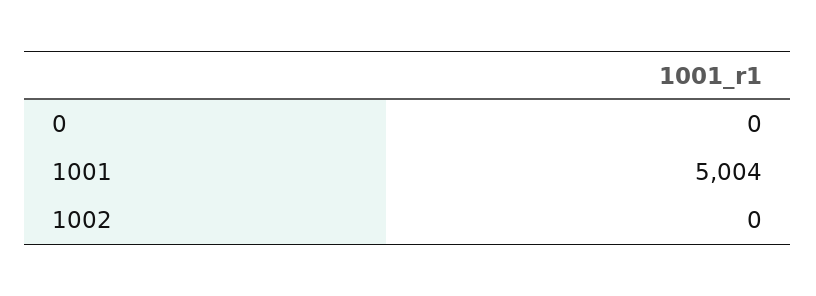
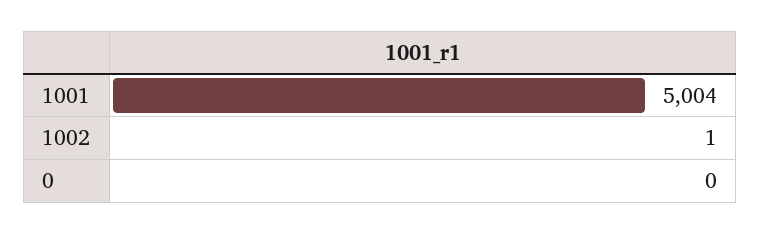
  {
    "0": 0,
    "1001": 5004,
-   "1002": 0
+   "1002": 1
  }

